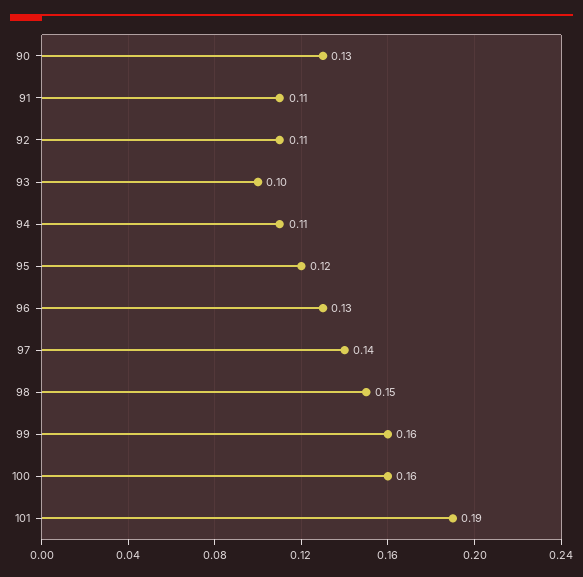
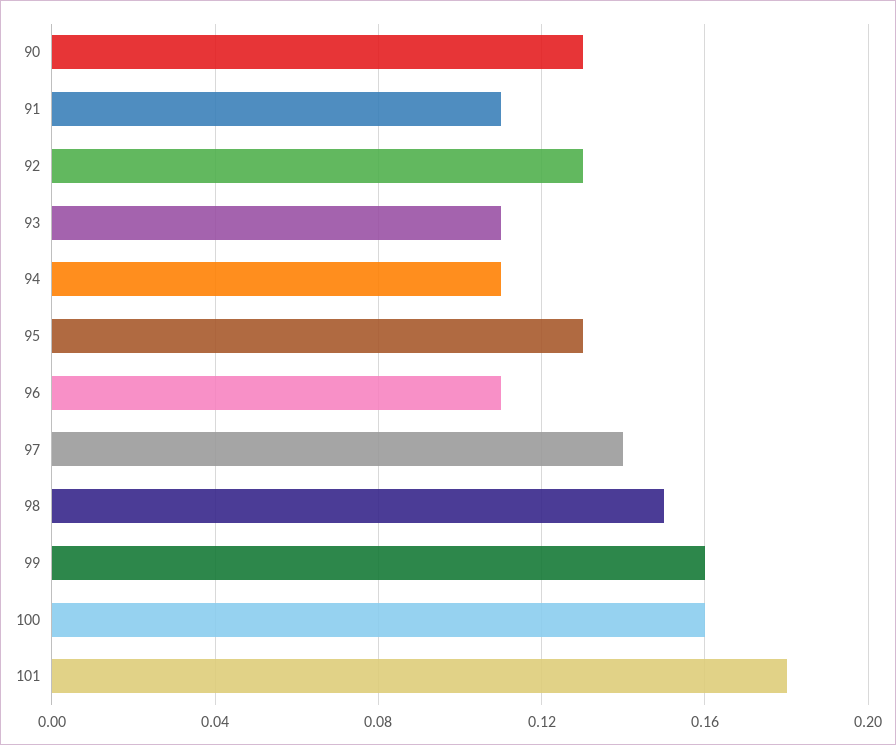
  {
    "90": 0.13,
    "91": 0.11,
-   "92": 0.11,
+   "92": 0.13,
-   "93": 0.1,
+   "93": 0.11,
    "94": 0.11,
-   "95": 0.12,
+   "95": 0.13,
-   "96": 0.13,
+   "96": 0.11,
    "97": 0.14,
    "98": 0.15,
    "99": 0.16,
    "100": 0.16,
-   "101": 0.19
+   "101": 0.18
  }

